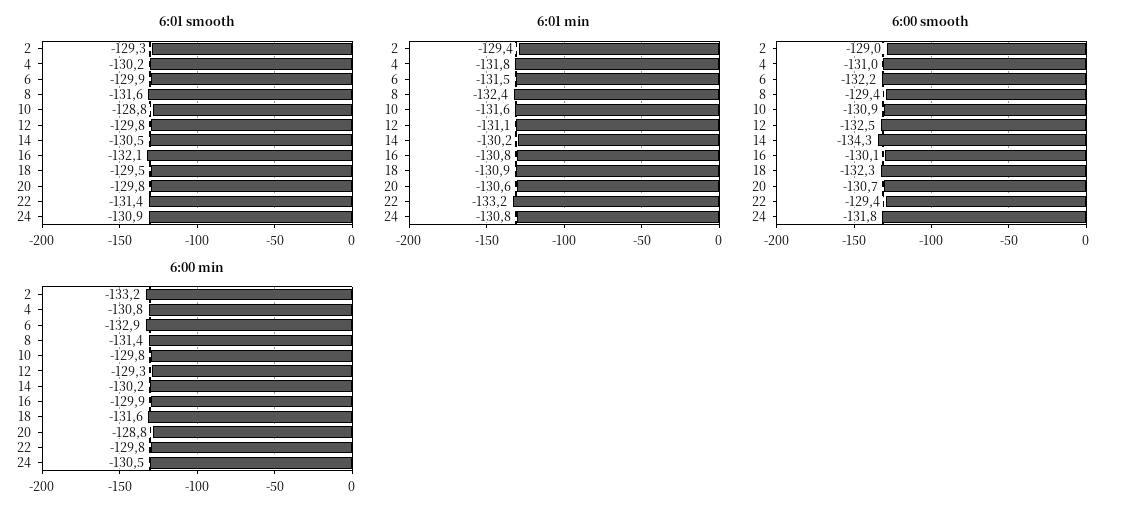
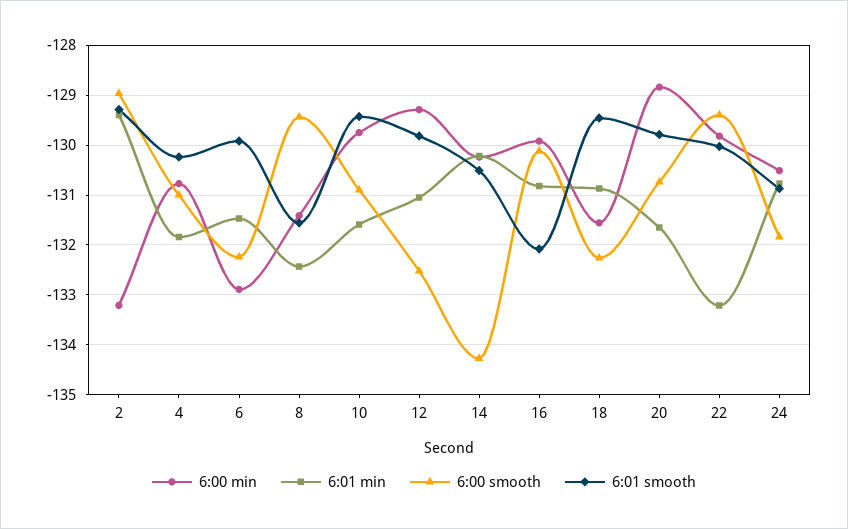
  {
    "6:01 smooth": {
      "2": -129.3,
      "4": -130.2,
      "6": -129.9,
      "8": -131.6,
-     "10": -128.8,
+     "10": -129.4,
      "12": -129.8,
      "14": -130.5,
      "16": -132.1,
      "18": -129.5,
      "20": -129.8,
-     "22": -131.4,
+     "22": -130,
      "24": -130.9
    },
    "6:01 min": {
      "2": -129.4,
      "4": -131.8,
      "6": -131.5,
      "8": -132.4,
      "10": -131.6,
      "12": -131.1,
      "14": -130.2,
      "16": -130.8,
      "18": -130.9,
-     "20": -130.6,
+     "20": -131.6,
      "22": -133.2,
      "24": -130.8
    },
    "6:00 smooth": {
      "2": -129,
      "4": -131,
      "6": -132.2,
      "8": -129.4,
      "10": -130.9,
      "12": -132.5,
      "14": -134.3,
      "16": -130.1,
      "18": -132.3,
      "20": -130.7,
      "22": -129.4,
      "24": -131.8
    },
    "6:00 min": {
      "2": -133.2,
      "4": -130.8,
      "6": -132.9,
      "8": -131.4,
      "10": -129.8,
      "12": -129.3,
      "14": -130.2,
      "16": -129.9,
      "18": -131.6,
      "20": -128.8,
      "22": -129.8,
      "24": -130.5
    }
  }

